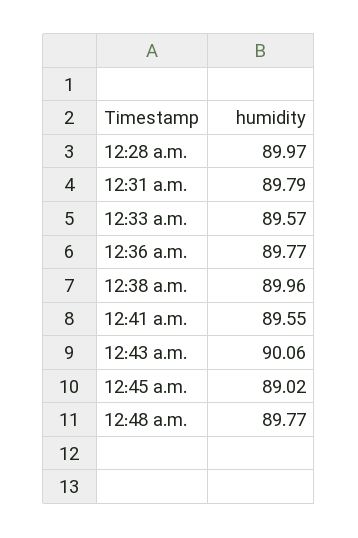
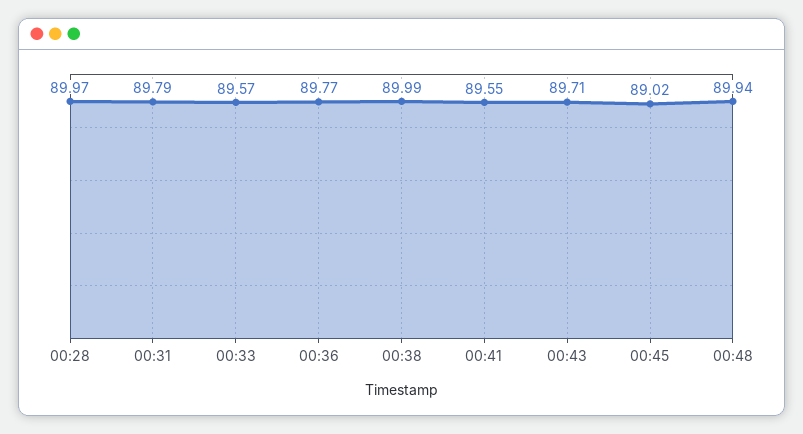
  {
    "12:28 a.m.": 89.97,
    "12:31 a.m.": 89.79,
    "12:33 a.m.": 89.57,
    "12:36 a.m.": 89.77,
-   "12:38 a.m.": 89.96,
+   "12:38 a.m.": 89.99,
    "12:41 a.m.": 89.55,
-   "12:43 a.m.": 90.06,
+   "12:43 a.m.": 89.71,
    "12:45 a.m.": 89.02,
-   "12:48 a.m.": 89.77
+   "12:48 a.m.": 89.94
  }

